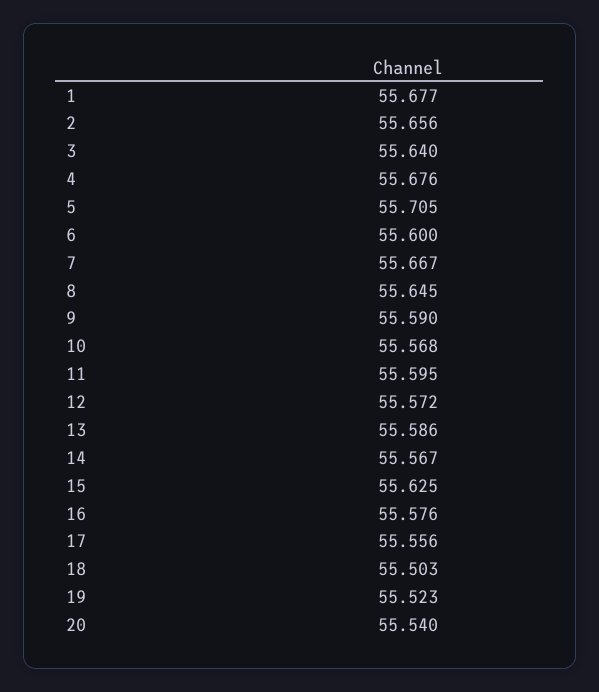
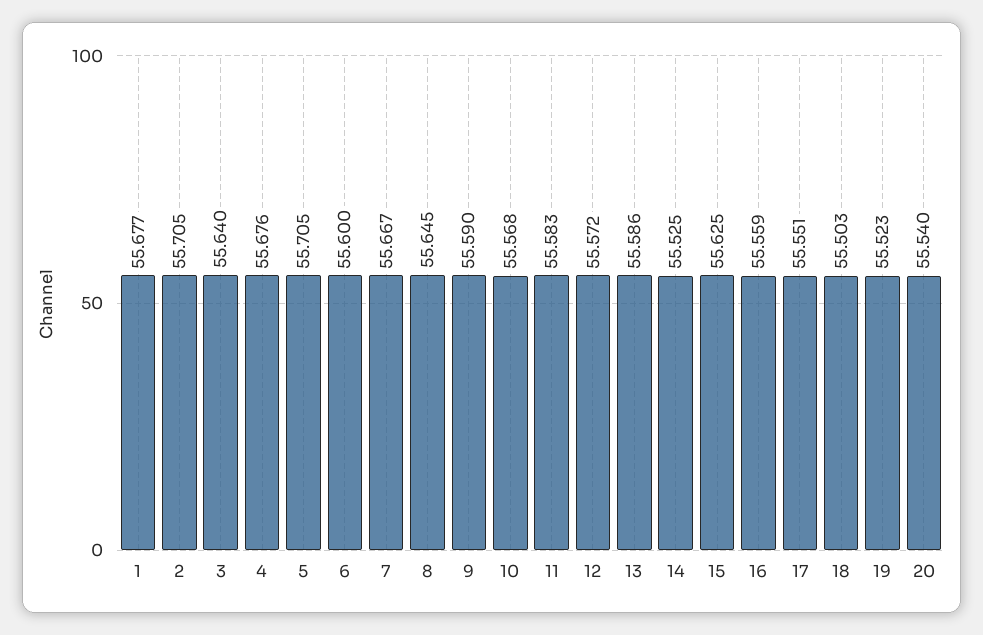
  {
    "1": 55.677,
-   "2": 55.656,
+   "2": 55.705,
    "3": 55.64,
    "4": 55.676,
    "5": 55.705,
    "6": 55.6,
    "7": 55.667,
    "8": 55.645,
    "9": 55.59,
    "10": 55.568,
-   "11": 55.595,
+   "11": 55.583,
    "12": 55.572,
    "13": 55.586,
-   "14": 55.567,
+   "14": 55.525,
    "15": 55.625,
-   "16": 55.576,
+   "16": 55.559,
-   "17": 55.556,
+   "17": 55.551,
    "18": 55.503,
    "19": 55.523,
    "20": 55.54
  }

